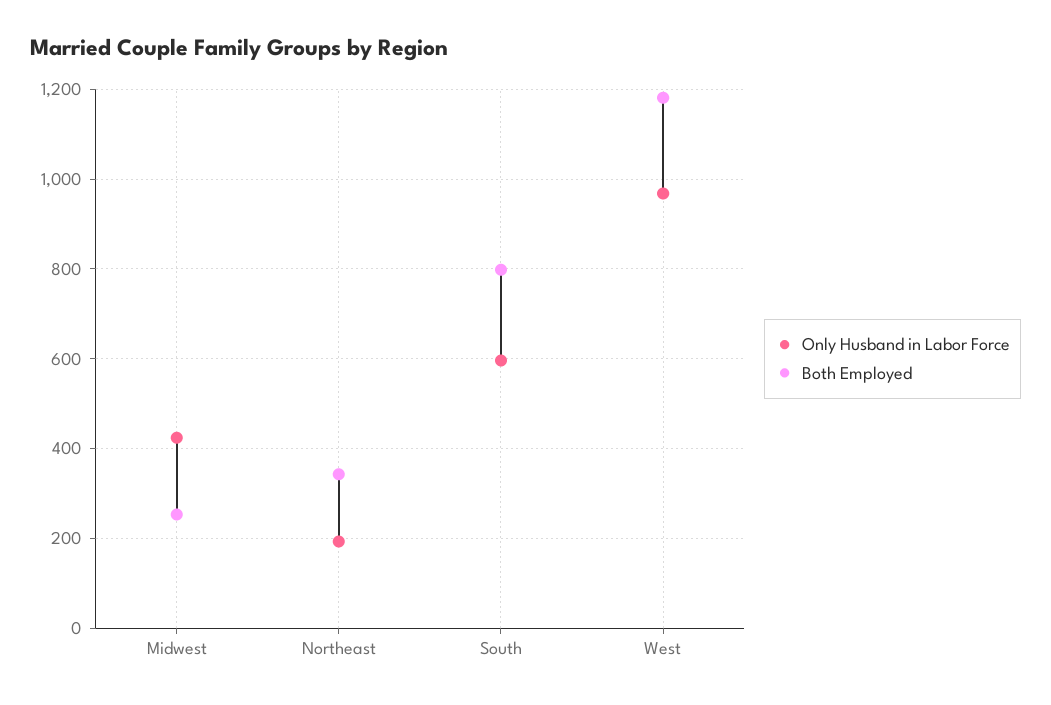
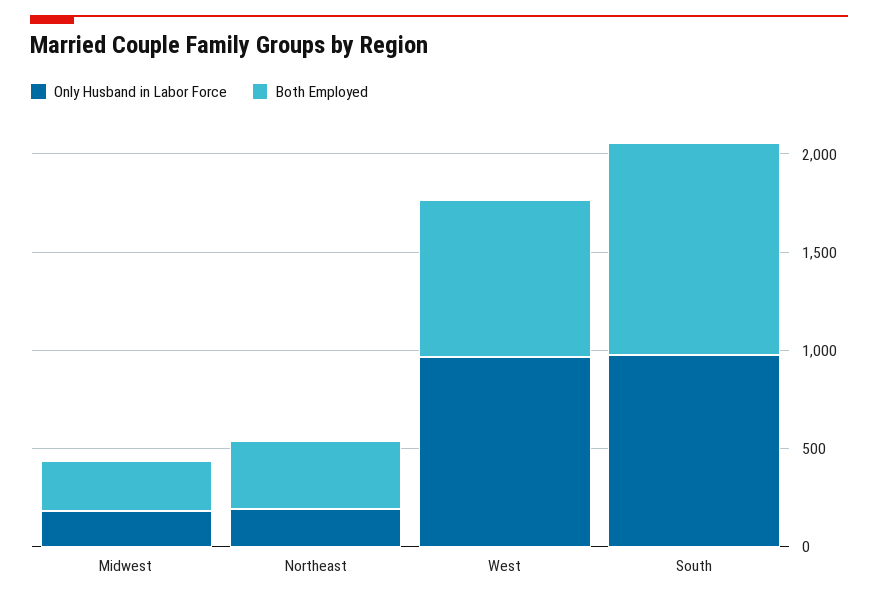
  {
    "Only Husband in Labor Force": {
-     "Midwest": 420,
+     "Midwest": 200,
      "Northeast": 200,
-     "South": 600,
+     "South": 1000,
      "West": 960
    },
    "Both Employed": {
      "Midwest": 260,
      "Northeast": 340,
-     "South": 800,
+     "South": 1100,
-     "West": 1180
+     "West": 800
    }
  }

